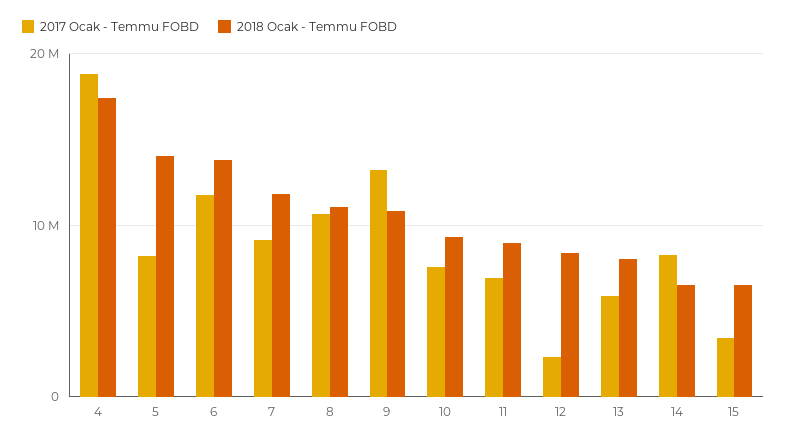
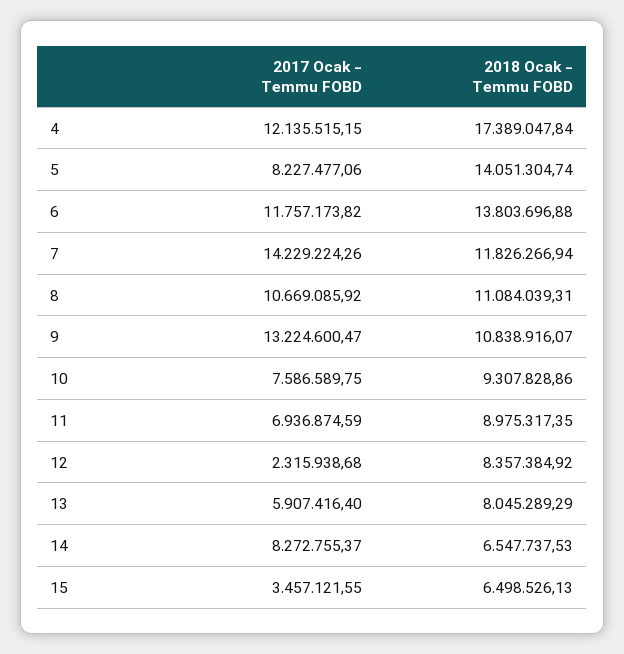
  {
    "2017 Ocak - Temmu FOBD": {
-     "4": 19000000,
+     "4": 12135515.15,
      "5": 8227477.06,
      "6": 11757173.82,
-     "7": 9000000,
+     "7": 14229224.26,
      "8": 10669085.92,
      "9": 13224600.47,
      "10": 7586589.75,
      "11": 6936874.59,
      "12": 2315938.68,
      "13": 5907416.4,
      "14": 8272755.37,
      "15": 3457121.55
    },
    "2018 Ocak - Temmu FOBD": {
      "4": 17389047.84,
      "5": 14051304.74,
      "6": 13803696.88,
      "7": 11826266.94,
      "8": 11084039.31,
      "9": 10838916.07,
      "10": 9307828.86,
      "11": 8975317.35,
      "12": 8357384.92,
      "13": 8045289.29,
      "14": 6547737.53,
      "15": 6498526.13
    }
  }

